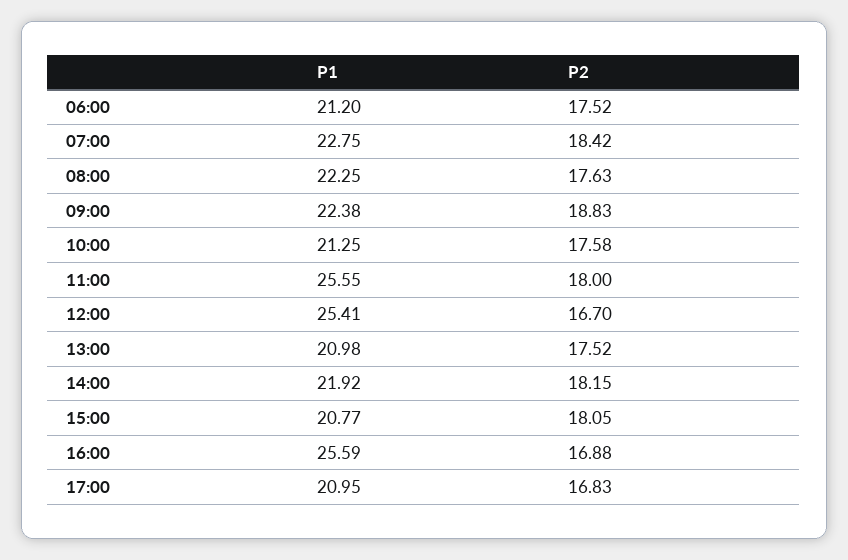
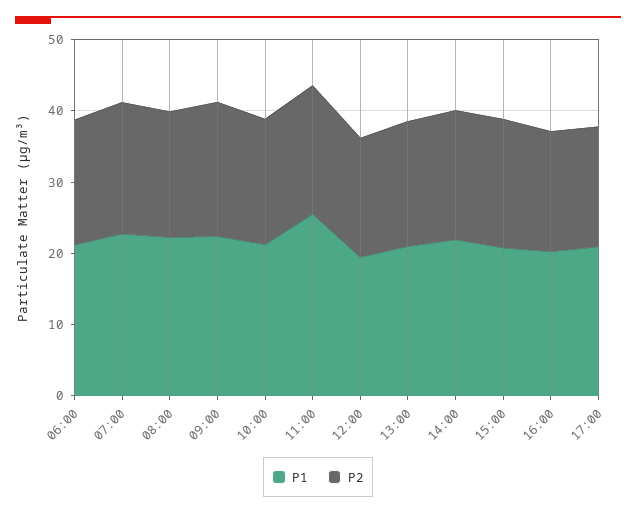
  {
    "P1": {
      "06:00": 21.2,
      "07:00": 22.75,
      "08:00": 22.25,
      "09:00": 22.38,
      "10:00": 21.25,
      "11:00": 25.55,
-     "12:00": 25.41,
+     "12:00": 20,
      "13:00": 20.98,
      "14:00": 21.92,
      "15:00": 20.77,
-     "16:00": 25.59,
+     "16:00": 20,
      "17:00": 20.95
    },
    "P2": {
      "06:00": 17.52,
      "07:00": 18.42,
      "08:00": 17.63,
      "09:00": 18.83,
      "10:00": 17.58,
      "11:00": 18,
      "12:00": 16.7,
      "13:00": 17.52,
      "14:00": 18.15,
      "15:00": 18.05,
      "16:00": 16.88,
      "17:00": 16.83
    }
  }

